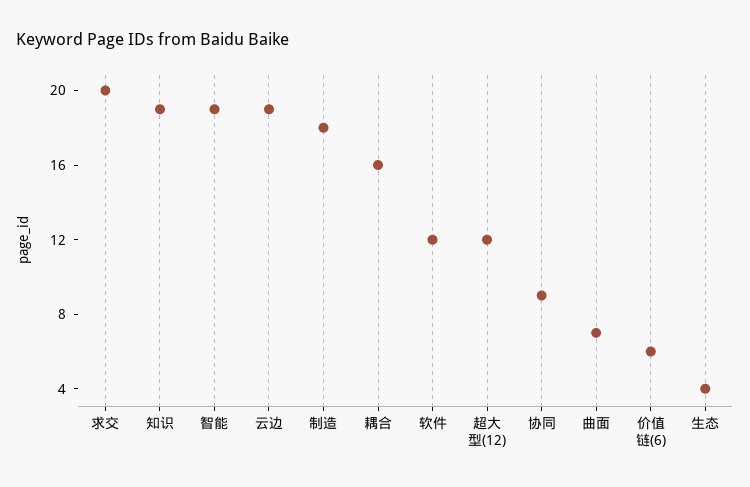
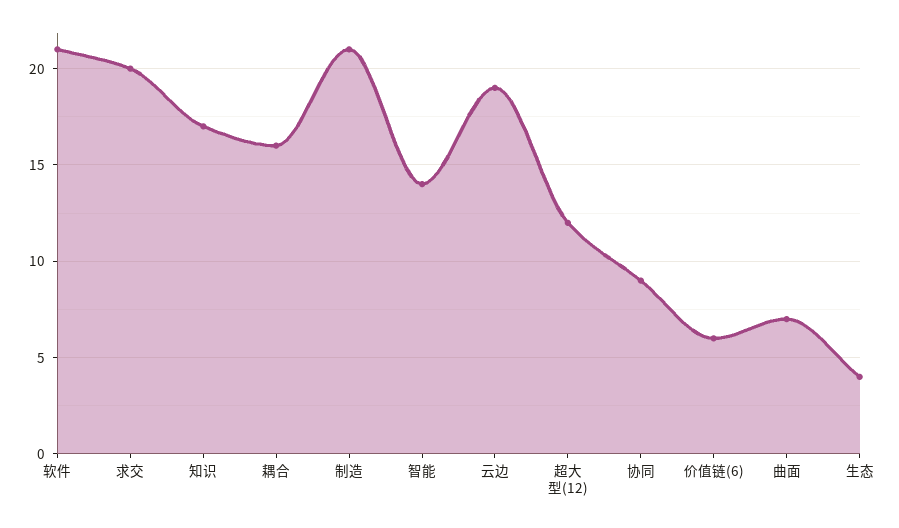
  {
    "求交": 20,
-   "知识": 19,
+   "知识": 17,
-   "智能": 19,
+   "智能": 14,
    "云边": 19,
-   "制造": 18,
+   "制造": 21,
    "耦合": 16,
-   "软件": 12,
+   "软件": 21,
    "超大型(12)": 12,
    "协同": 9,
    "曲面": 7,
    "价值链(6)": 6,
    "生态": 4
  }

